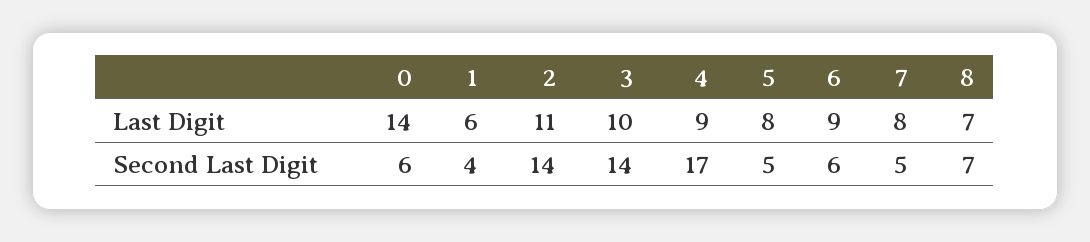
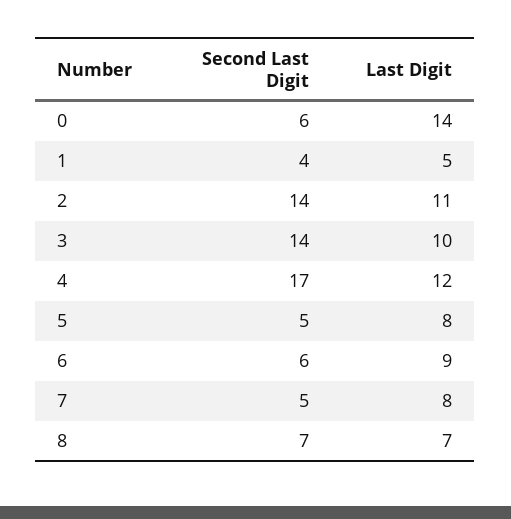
  {
    "0": {
      "Last Digit": 14,
      "Second Last Digit": 6
    },
    "1": {
-     "Last Digit": 6,
+     "Last Digit": 5,
      "Second Last Digit": 4
    },
    "2": {
      "Last Digit": 11,
      "Second Last Digit": 14
    },
    "3": {
      "Last Digit": 10,
      "Second Last Digit": 14
    },
    "4": {
-     "Last Digit": 9,
+     "Last Digit": 12,
      "Second Last Digit": 17
    },
    "5": {
      "Last Digit": 8,
      "Second Last Digit": 5
    },
    "6": {
      "Last Digit": 9,
      "Second Last Digit": 6
    },
    "7": {
      "Last Digit": 8,
      "Second Last Digit": 5
    },
    "8": {
      "Last Digit": 7,
      "Second Last Digit": 7
    }
  }

